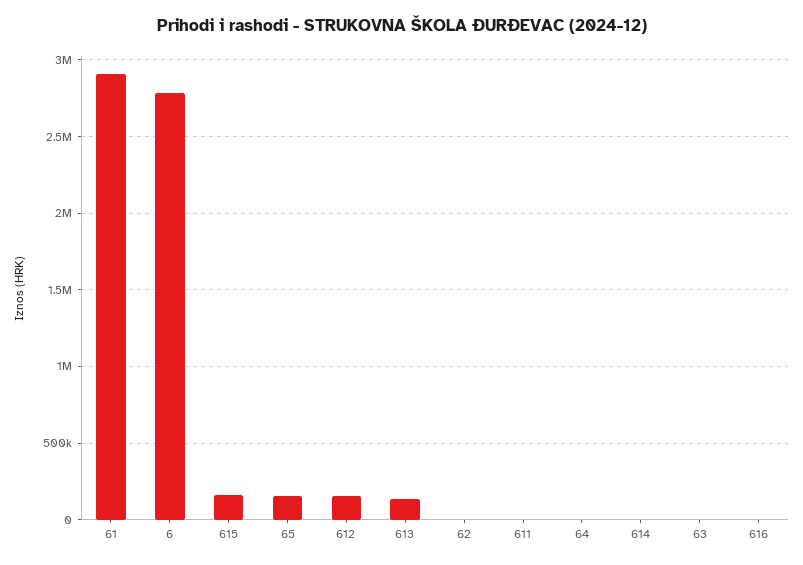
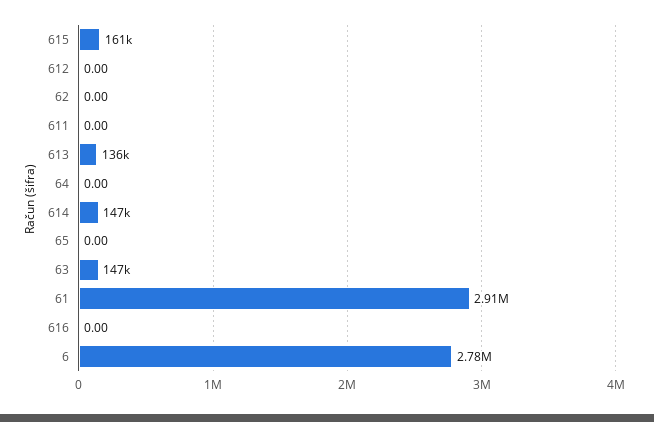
  {
    "61": 2910000,
    "6": 2780000,
    "615": 161000,
-   "65": 150000,
+   "65": 0,
-   "612": 150000,
+   "612": 0,
    "613": 136000,
    "62": 0,
    "611": 0,
    "64": 0,
-   "614": 0,
+   "614": 147000,
-   "63": 0,
+   "63": 147000,
    "616": 0
  }

